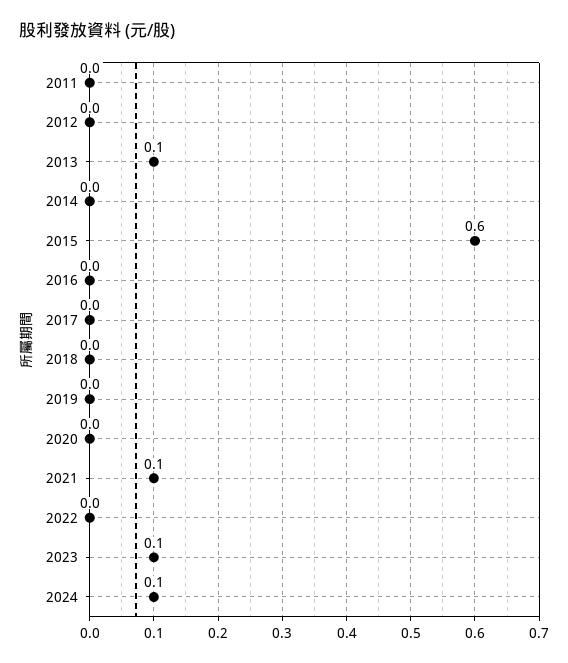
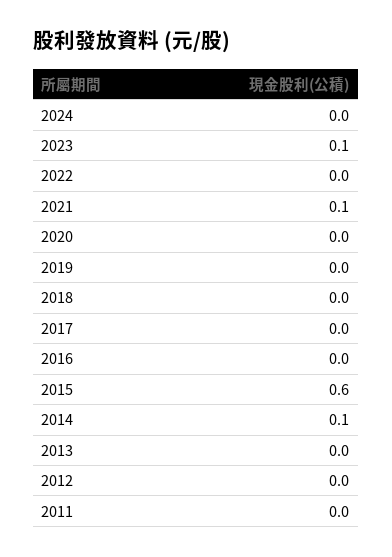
  {
    "2011": 0,
    "2012": 0,
-   "2013": 0.1,
+   "2013": 0,
-   "2014": 0,
+   "2014": 0.1,
    "2015": 0.6,
    "2016": 0,
    "2017": 0,
    "2018": 0,
    "2019": 0,
    "2020": 0,
    "2021": 0.1,
    "2022": 0,
    "2023": 0.1,
-   "2024": 0.1
+   "2024": 0
  }

